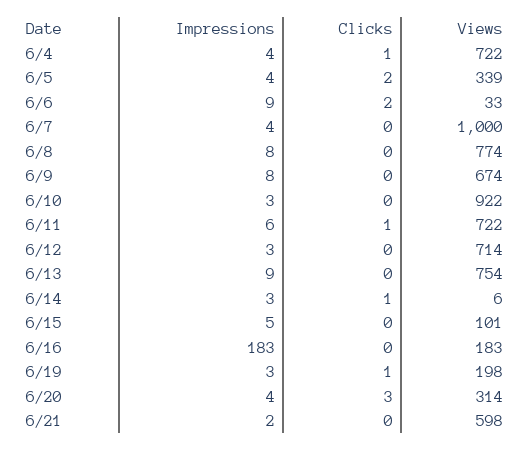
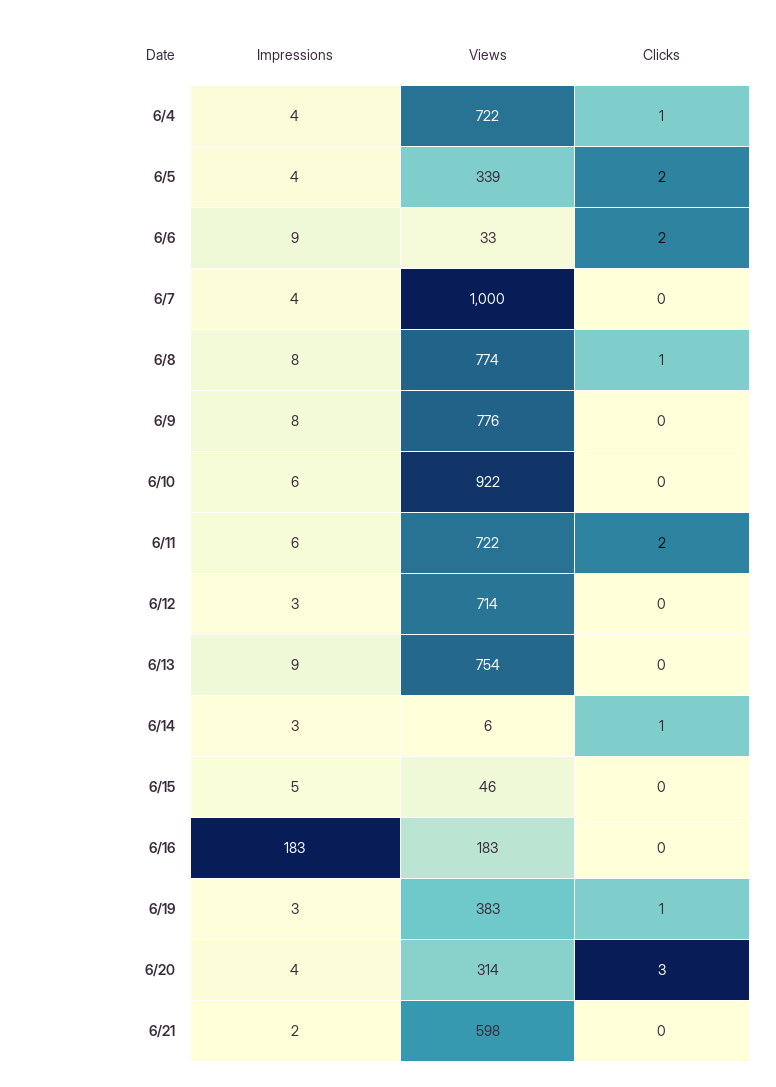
  {
    "Impressions": {
      "6/4": 4,
      "6/5": 4,
      "6/6": 9,
      "6/7": 4,
      "6/8": 8,
      "6/9": 8,
-     "6/10": 3,
+     "6/10": 6,
      "6/11": 6,
      "6/12": 3,
      "6/13": 9,
      "6/14": 3,
      "6/15": 5,
      "6/16": 183,
      "6/19": 3,
      "6/20": 4,
      "6/21": 2
    },
    "Clicks": {
      "6/4": 1,
      "6/5": 2,
      "6/6": 2,
      "6/7": 0,
-     "6/8": 0,
+     "6/8": 1,
      "6/9": 0,
      "6/10": 0,
-     "6/11": 1,
+     "6/11": 2,
      "6/12": 0,
      "6/13": 0,
      "6/14": 1,
      "6/15": 0,
      "6/16": 0,
      "6/19": 1,
      "6/20": 3,
      "6/21": 0
    },
    "Views": {
      "6/4": 722,
      "6/5": 339,
      "6/6": 33,
      "6/7": 1000,
      "6/8": 774,
-     "6/9": 674,
+     "6/9": 776,
      "6/10": 922,
      "6/11": 722,
      "6/12": 714,
      "6/13": 754,
      "6/14": 6,
-     "6/15": 101,
+     "6/15": 46,
      "6/16": 183,
-     "6/19": 198,
+     "6/19": 383,
      "6/20": 314,
      "6/21": 598
    }
  }

